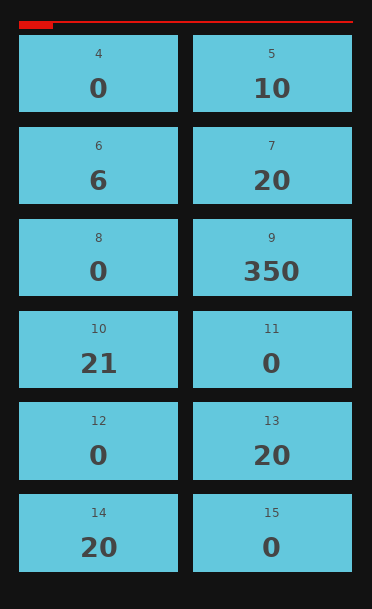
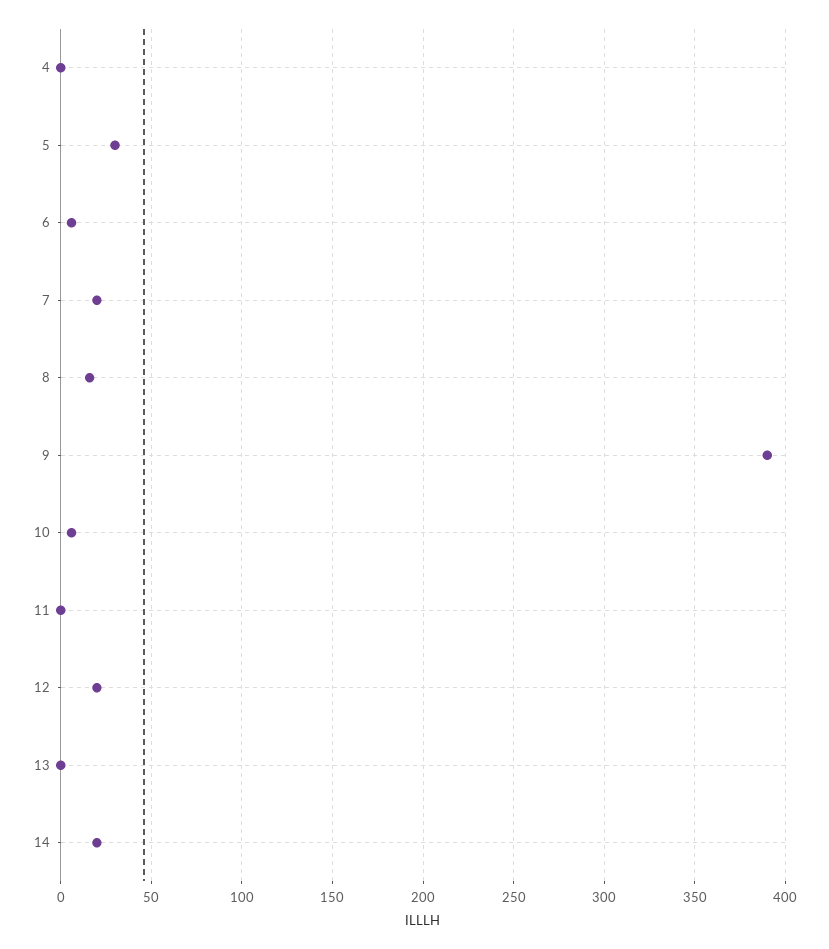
  {
    "4": 0,
-   "5": 10,
+   "5": 30,
    "6": 6,
    "7": 20,
-   "8": 0,
+   "8": 15,
-   "9": 350,
+   "9": 390,
-   "10": 21,
+   "10": 5,
    "11": 0,
-   "12": 0,
+   "12": 20,
-   "13": 20,
+   "13": 0,
-   "14": 20,
+   "14": 20
-   "15": 0
  }

